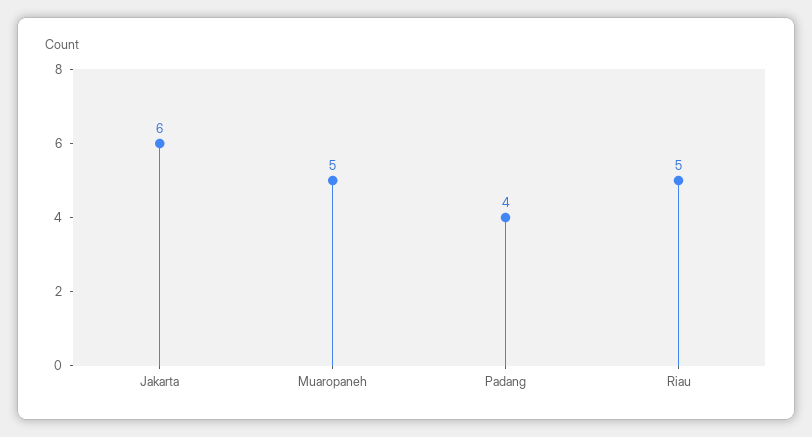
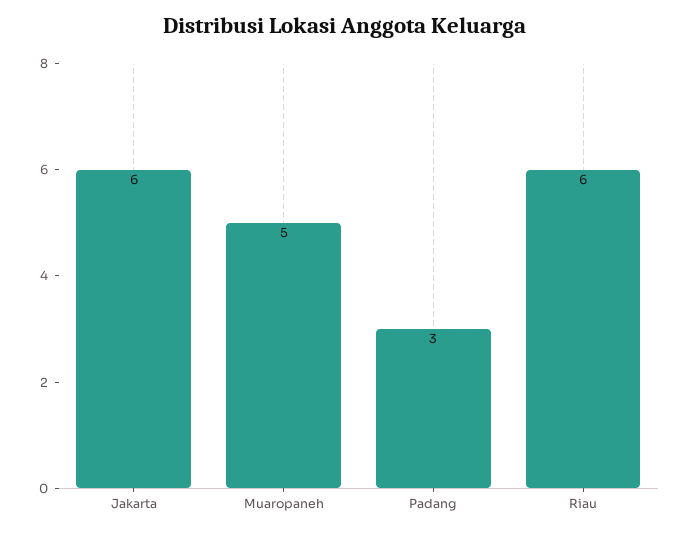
  {
    "Jakarta": 6,
    "Muaropaneh": 5,
-   "Padang": 4,
+   "Padang": 3,
-   "Riau": 5
+   "Riau": 6
  }

